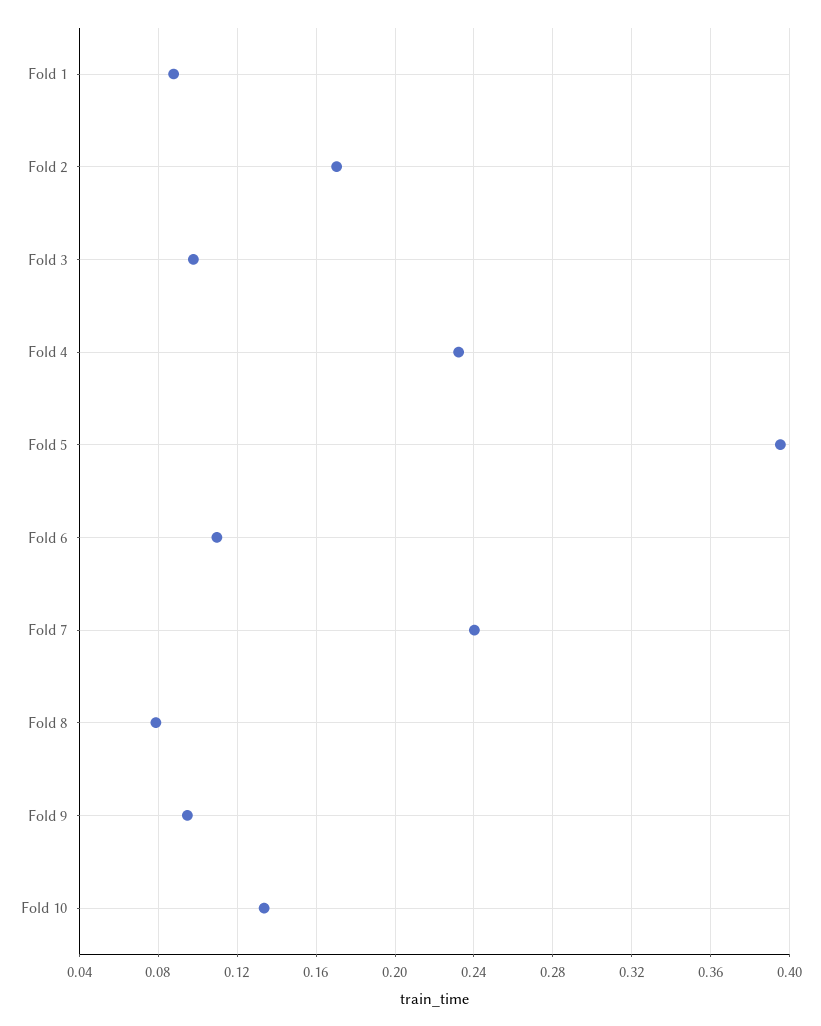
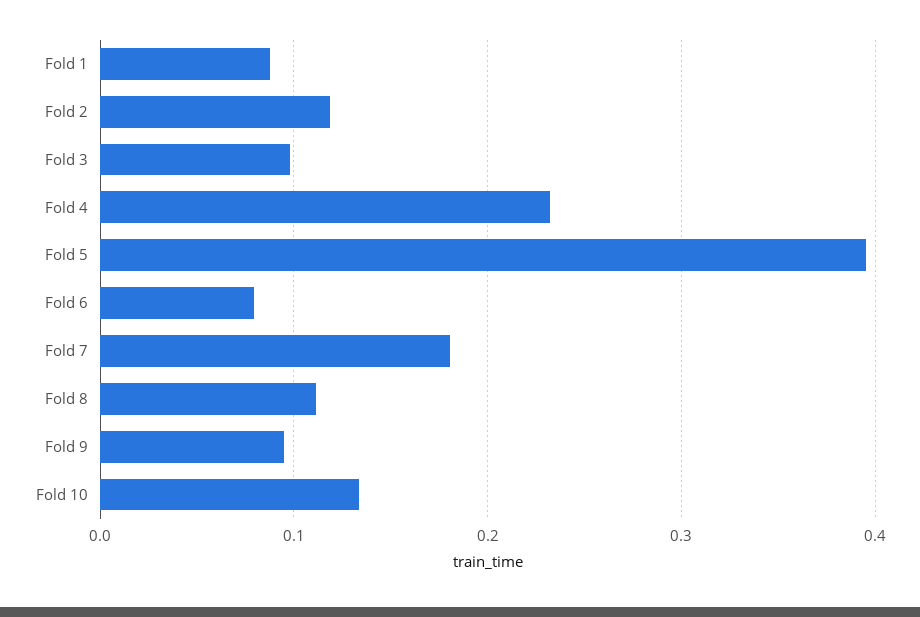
  {
    "Fold 1": 0.09,
-   "Fold 2": 0.17,
+   "Fold 2": 0.12,
    "Fold 3": 0.1,
    "Fold 4": 0.23,
    "Fold 5": 0.395,
-   "Fold 6": 0.11,
+   "Fold 6": 0.08,
-   "Fold 7": 0.24,
+   "Fold 7": 0.18,
-   "Fold 8": 0.08,
+   "Fold 8": 0.11,
    "Fold 9": 0.095,
    "Fold 10": 0.135
  }

